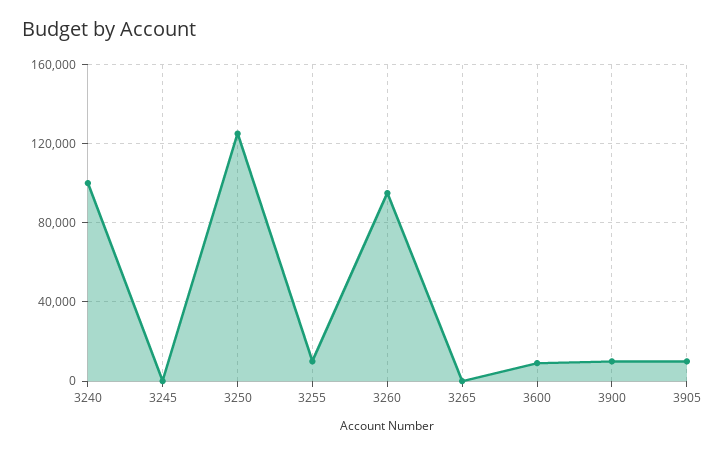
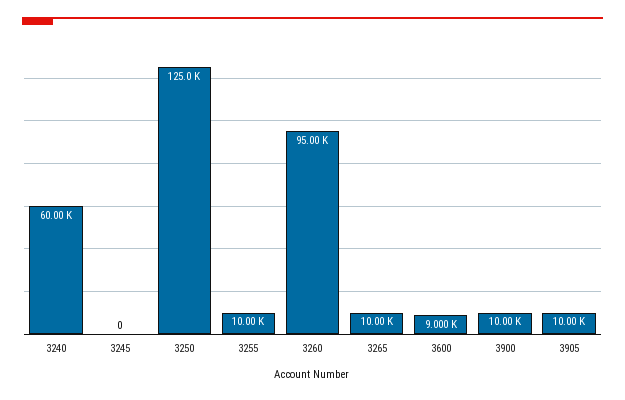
  {
-   "3240": 100000,
+   "3240": 60000,
    "3245": 0,
    "3250": 125000,
    "3255": 10000,
    "3260": 95000,
-   "3265": 0,
+   "3265": 10000,
    "3600": 9000,
    "3900": 10000,
    "3905": 10000
  }

